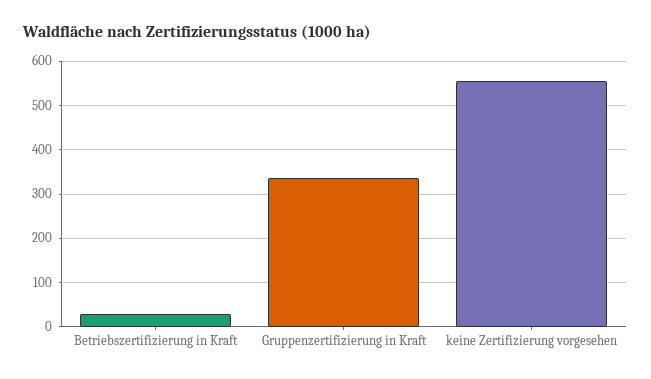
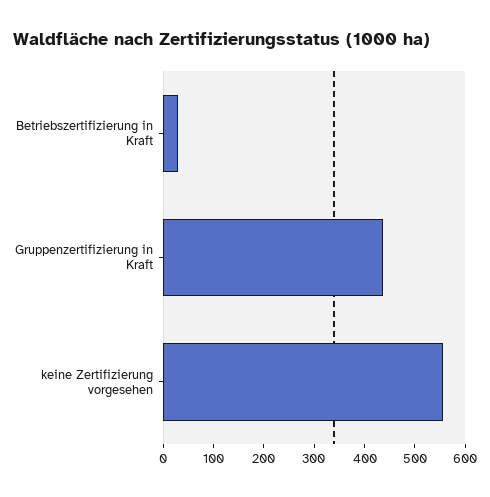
  {
    "Betriebszertifizierung in Kraft": 20,
-   "Gruppenzertifizierung in Kraft": 340,
+   "Gruppenzertifizierung in Kraft": 440,
    "keine Zertifizierung vorgesehen": 560
  }

